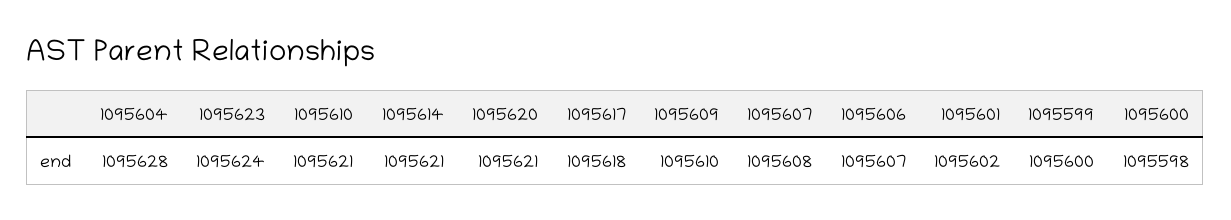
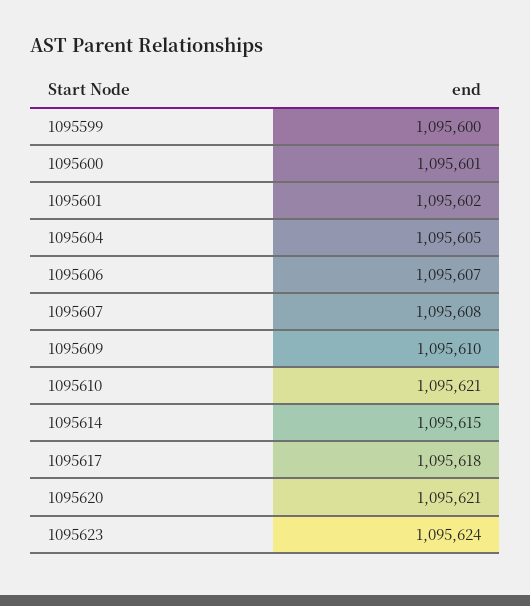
  {
-   "1095604": 1095628,
+   "1095604": 1095605,
    "1095623": 1095624,
    "1095610": 1095621,
-   "1095614": 1095621,
+   "1095614": 1095615,
    "1095620": 1095621,
    "1095617": 1095618,
    "1095609": 1095610,
    "1095607": 1095608,
    "1095606": 1095607,
    "1095601": 1095602,
    "1095599": 1095600,
-   "1095600": 1095598
+   "1095600": 1095601
  }

